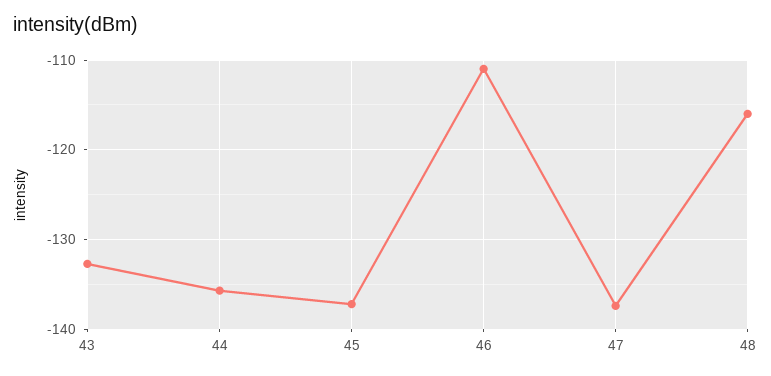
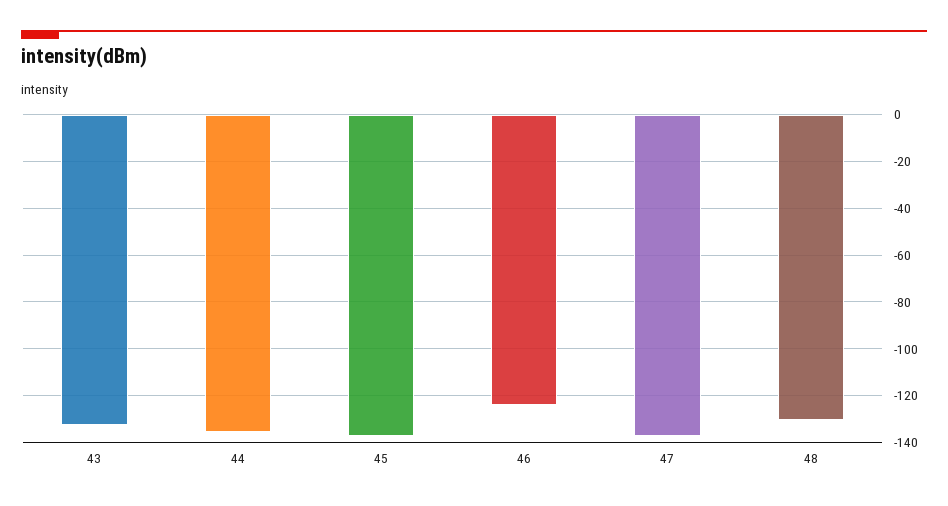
  {
    "43": -133,
    "44": -136,
    "45": -137,
-   "46": -111,
+   "46": -125,
    "47": -137,
-   "48": -116
+   "48": -130
  }

